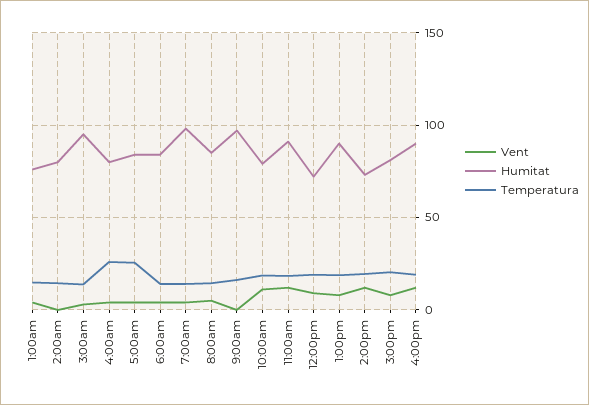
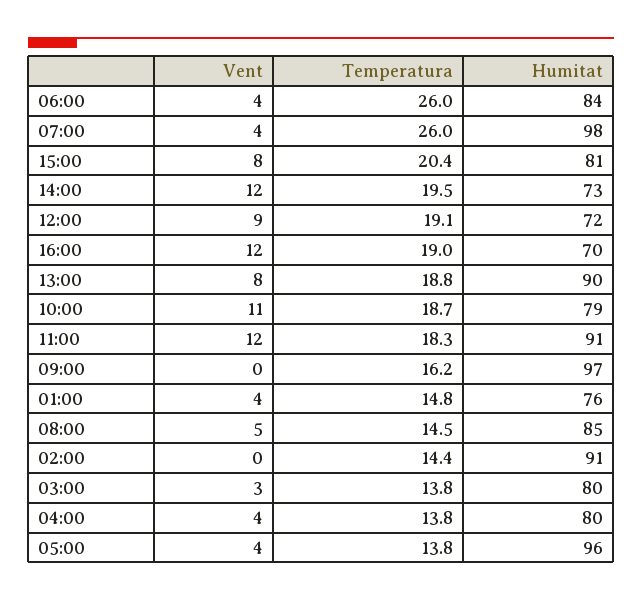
  {
    "Vent": {
      "1:00am": 4,
      "2:00am": 0,
      "3:00am": 3,
      "4:00am": 4,
      "5:00am": 4,
      "6:00am": 4,
      "7:00am": 4,
      "8:00am": 5,
      "9:00am": 0,
      "10:00am": 11,
      "11:00am": 12,
      "12:00pm": 9,
      "1:00pm": 8,
      "2:00pm": 12,
      "3:00pm": 8,
      "4:00pm": 12
    },
    "Humitat": {
      "1:00am": 76,
-     "2:00am": 80,
+     "2:00am": 91,
-     "3:00am": 95,
+     "3:00am": 80,
      "4:00am": 80,
-     "5:00am": 85,
+     "5:00am": 96,
      "6:00am": 84,
      "7:00am": 98,
      "8:00am": 85,
      "9:00am": 97,
      "10:00am": 79,
      "11:00am": 91,
      "12:00pm": 72,
      "1:00pm": 90,
      "2:00pm": 73,
      "3:00pm": 81,
-     "4:00pm": 90
+     "4:00pm": 70
    },
    "Temperatura": {
      "1:00am": 14.8,
      "2:00am": 14.4,
      "3:00am": 13.8,
-     "4:00am": 25,
+     "4:00am": 13.8,
-     "5:00am": 25,
+     "5:00am": 13.8,
-     "6:00am": 15,
+     "6:00am": 26,
-     "7:00am": 15,
+     "7:00am": 26,
      "8:00am": 14.5,
      "9:00am": 16.2,
      "10:00am": 18.7,
      "11:00am": 18.3,
      "12:00pm": 19.1,
      "1:00pm": 18.8,
      "2:00pm": 19.5,
      "3:00pm": 20.4,
      "4:00pm": 19
    }
  }

